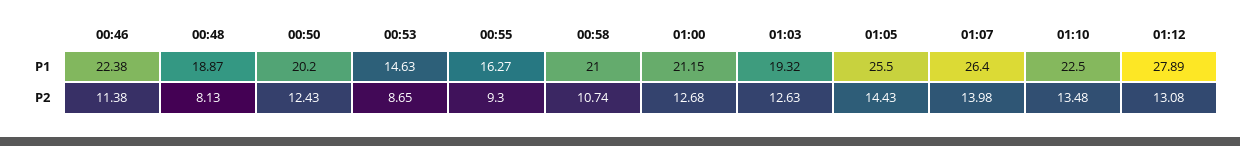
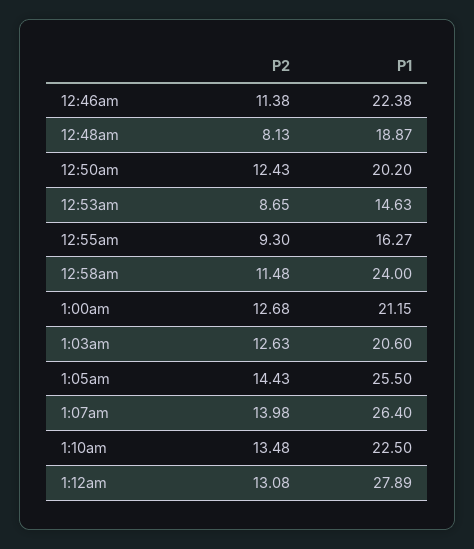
  {
    "00:46": {
      "P1": 22.38,
      "P2": 11.38
    },
    "00:48": {
      "P1": 18.87,
      "P2": 8.13
    },
    "00:50": {
      "P1": 20.2,
      "P2": 12.43
    },
    "00:53": {
      "P1": 14.63,
      "P2": 8.65
    },
    "00:55": {
      "P1": 16.27,
      "P2": 9.3
    },
    "00:58": {
-     "P1": 21,
+     "P1": 24,
-     "P2": 10.74
+     "P2": 11.48
    },
    "01:00": {
      "P1": 21.15,
      "P2": 12.68
    },
    "01:03": {
-     "P1": 19.32,
+     "P1": 20.6,
      "P2": 12.63
    },
    "01:05": {
      "P1": 25.5,
      "P2": 14.43
    },
    "01:07": {
      "P1": 26.4,
      "P2": 13.98
    },
    "01:10": {
      "P1": 22.5,
      "P2": 13.48
    },
    "01:12": {
      "P1": 27.89,
      "P2": 13.08
    }
  }

